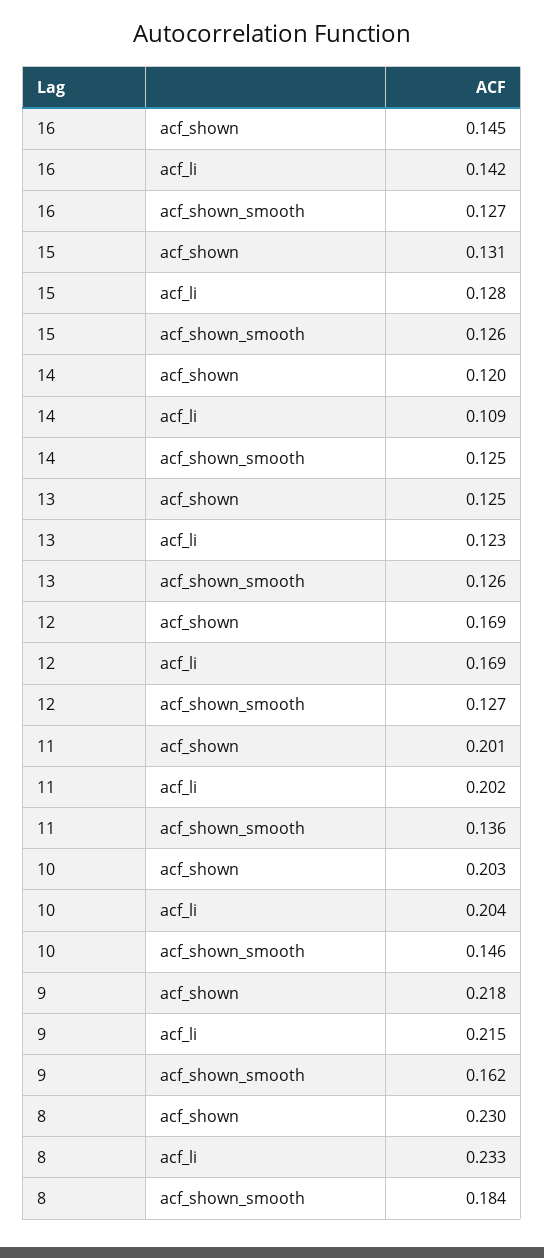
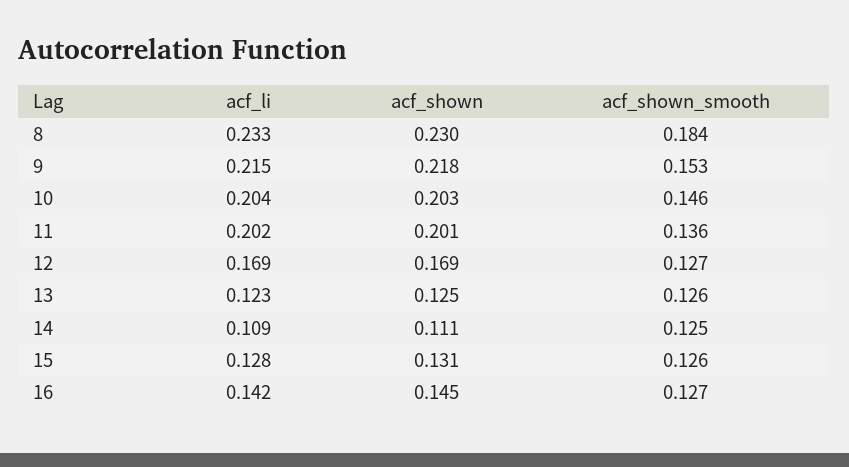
  {
    "16": {
      "acf_shown": 0.145,
      "acf_li": 0.142,
      "acf_shown_smooth": 0.127
    },
    "15": {
      "acf_shown": 0.131,
      "acf_li": 0.128,
      "acf_shown_smooth": 0.126
    },
    "14": {
-     "acf_shown": 0.12,
+     "acf_shown": 0.111,
      "acf_li": 0.109,
      "acf_shown_smooth": 0.125
    },
    "13": {
      "acf_shown": 0.125,
      "acf_li": 0.123,
      "acf_shown_smooth": 0.126
    },
    "12": {
      "acf_shown": 0.169,
      "acf_li": 0.169,
      "acf_shown_smooth": 0.127
    },
    "11": {
      "acf_shown": 0.201,
      "acf_li": 0.202,
      "acf_shown_smooth": 0.136
    },
    "10": {
      "acf_shown": 0.203,
      "acf_li": 0.204,
      "acf_shown_smooth": 0.146
    },
    "9": {
      "acf_shown": 0.218,
      "acf_li": 0.215,
-     "acf_shown_smooth": 0.162
+     "acf_shown_smooth": 0.153
    },
    "8": {
      "acf_shown": 0.23,
      "acf_li": 0.233,
      "acf_shown_smooth": 0.184
    }
  }

